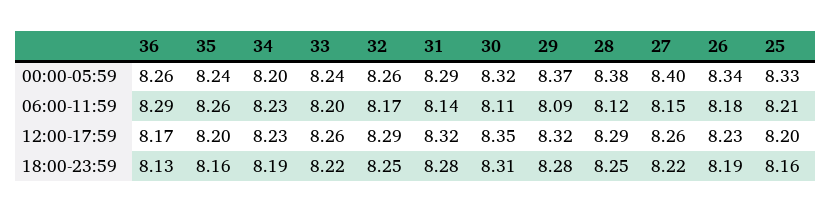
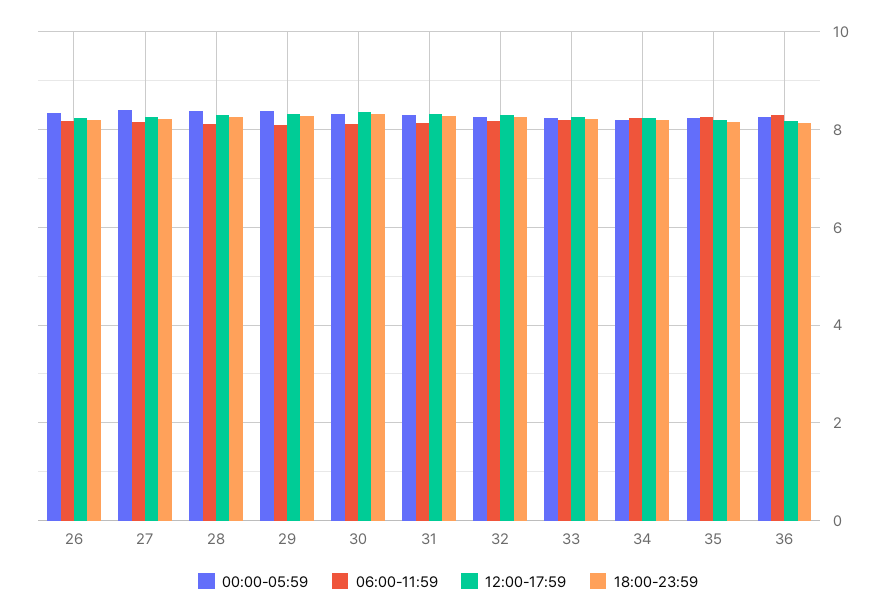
  {
    "00:00-05:59": {
      "36": 8.26,
      "35": 8.24,
      "34": 8.2,
      "33": 8.24,
      "32": 8.26,
      "31": 8.29,
      "30": 8.32,
      "29": 8.37,
      "28": 8.38,
      "27": 8.4,
-     "26": 8.34,
+     "26": 8.34
-     "25": 8.33
    },
    "06:00-11:59": {
      "36": 8.29,
      "35": 8.26,
      "34": 8.23,
      "33": 8.2,
      "32": 8.17,
      "31": 8.14,
      "30": 8.11,
      "29": 8.09,
      "28": 8.12,
      "27": 8.15,
-     "26": 8.18,
+     "26": 8.18
-     "25": 8.21
    },
    "12:00-17:59": {
      "36": 8.17,
      "35": 8.2,
      "34": 8.23,
      "33": 8.26,
      "32": 8.29,
      "31": 8.32,
      "30": 8.35,
      "29": 8.32,
      "28": 8.29,
      "27": 8.26,
-     "26": 8.23,
+     "26": 8.23
-     "25": 8.2
    },
    "18:00-23:59": {
      "36": 8.13,
      "35": 8.16,
      "34": 8.19,
      "33": 8.22,
      "32": 8.25,
      "31": 8.28,
      "30": 8.31,
      "29": 8.28,
      "28": 8.25,
      "27": 8.22,
-     "26": 8.19,
+     "26": 8.19
-     "25": 8.16
    }
  }

